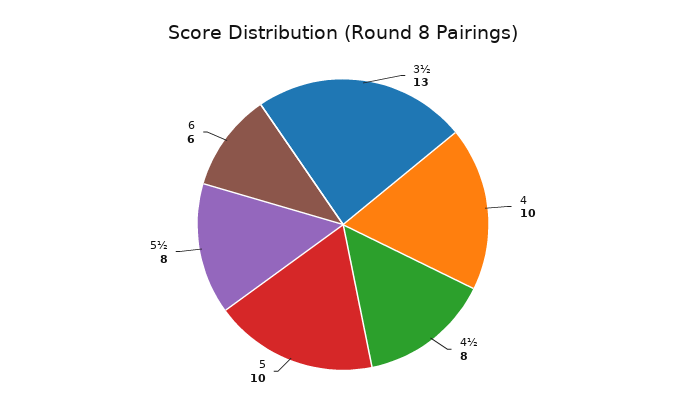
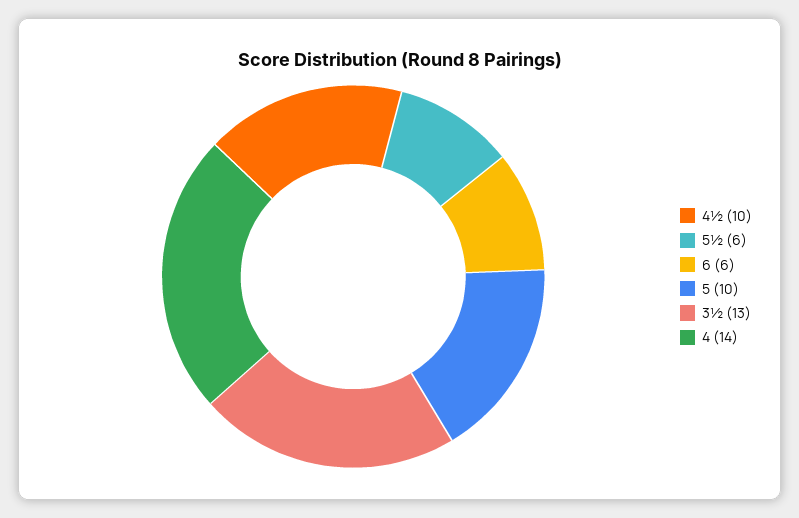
  {
    "3½": 13,
-   "4": 10,
+   "4": 14,
-   "4½": 8,
+   "4½": 10,
    "5": 10,
-   "5½": 8,
+   "5½": 6,
    "6": 6
  }

